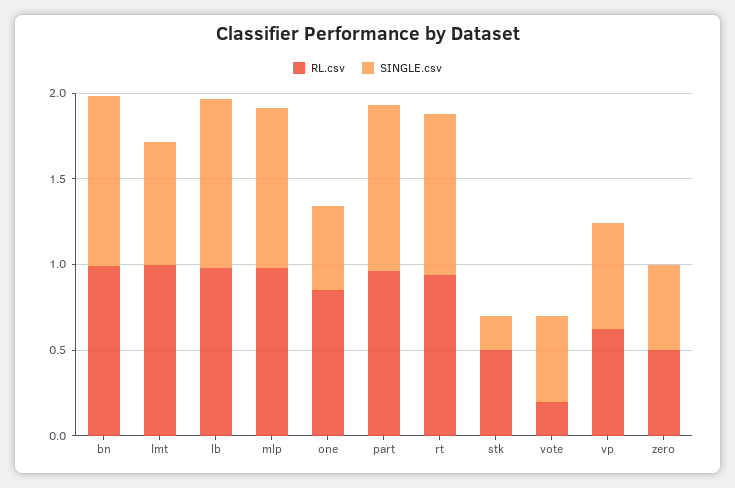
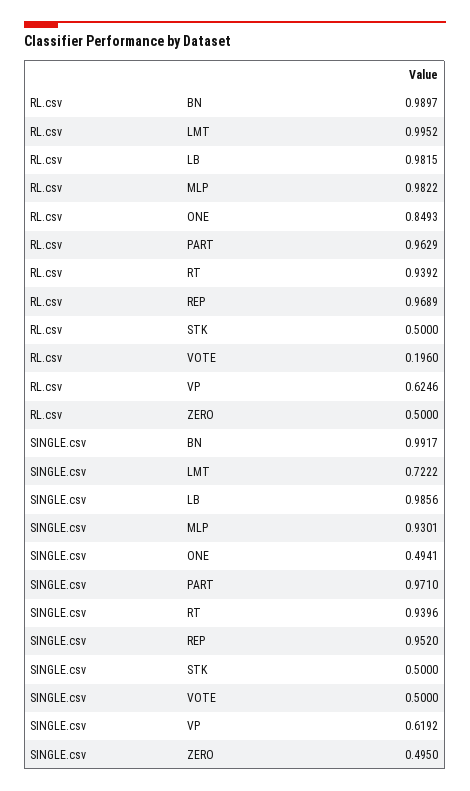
  {
    "RL.csv": {
      "bn": 0.9897,
      "lmt": 0.9952,
      "lb": 0.9815,
      "mlp": 0.9822,
      "one": 0.8493,
      "part": 0.9629,
      "rt": 0.9392,
      "stk": 0.5,
      "vote": 0.196,
      "vp": 0.6246,
-     "zero": 0.5
+     "zero": 0.5,
+     "REP": 0.9689
    },
    "SINGLE.csv": {
      "bn": 0.9917,
      "lmt": 0.7222,
      "lb": 0.9856,
      "mlp": 0.9301,
      "one": 0.4941,
      "part": 0.971,
      "rt": 0.9396,
-     "stk": 0.2,
+     "stk": 0.5,
      "vote": 0.5,
      "vp": 0.6192,
-     "zero": 0.495
+     "zero": 0.495,
+     "REP": 0.952
    }
  }

